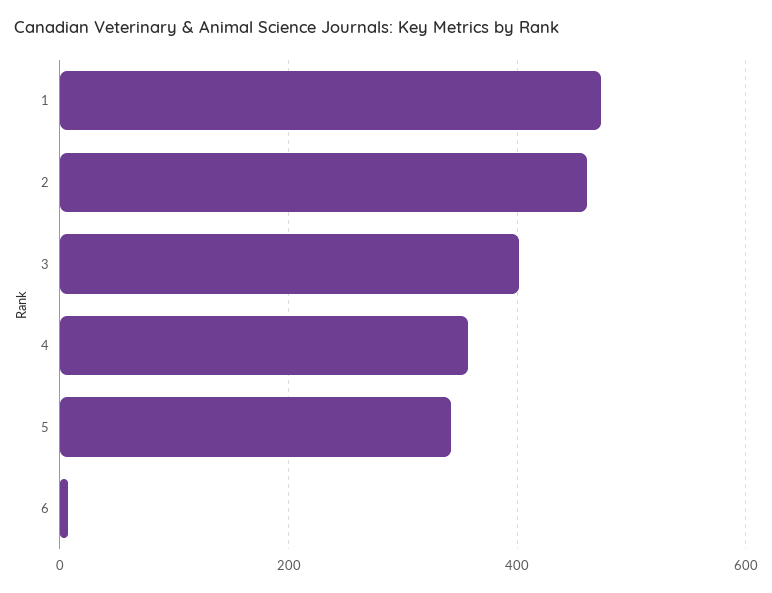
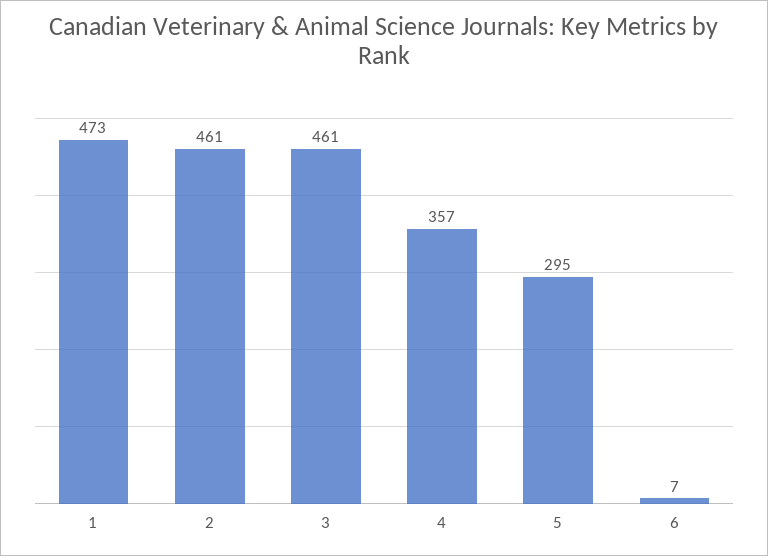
  {
    "1": 473,
    "2": 461,
-   "3": 400,
+   "3": 461,
    "4": 357,
-   "5": 340,
+   "5": 295,
    "6": 7
  }

